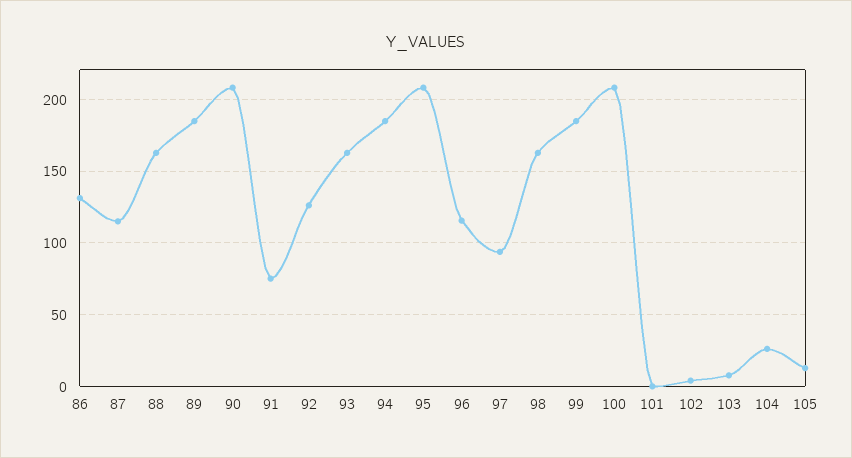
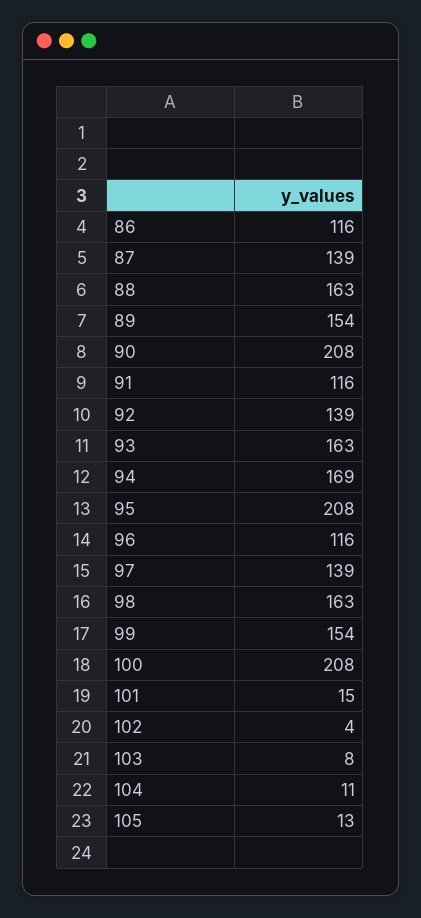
  {
-   "86": 130,
+   "86": 116,
-   "87": 115,
+   "87": 139,
    "88": 163,
-   "89": 185,
+   "89": 154,
    "90": 208,
-   "91": 75,
+   "91": 116,
-   "92": 125,
+   "92": 139,
    "93": 163,
-   "94": 185,
+   "94": 169,
    "95": 208,
    "96": 116,
-   "97": 95,
+   "97": 139,
    "98": 163,
-   "99": 185,
+   "99": 154,
    "100": 208,
-   "101": 0,
+   "101": 15,
    "102": 4,
    "103": 8,
-   "104": 25,
+   "104": 11,
    "105": 13
  }

